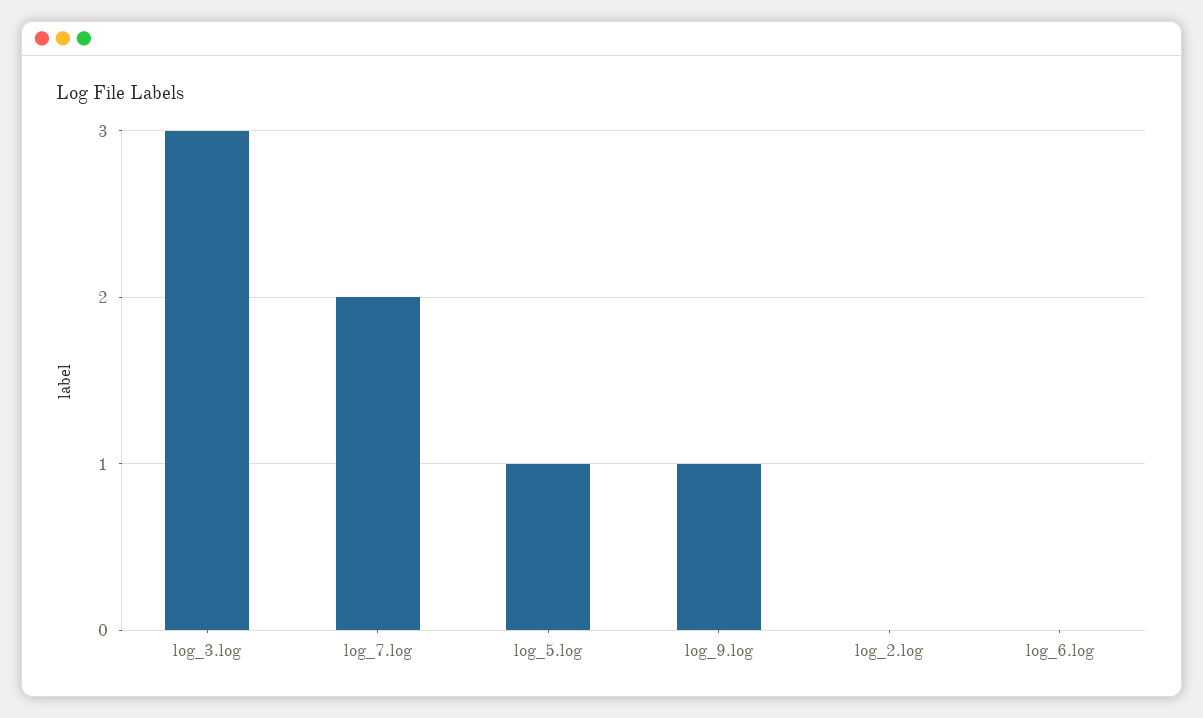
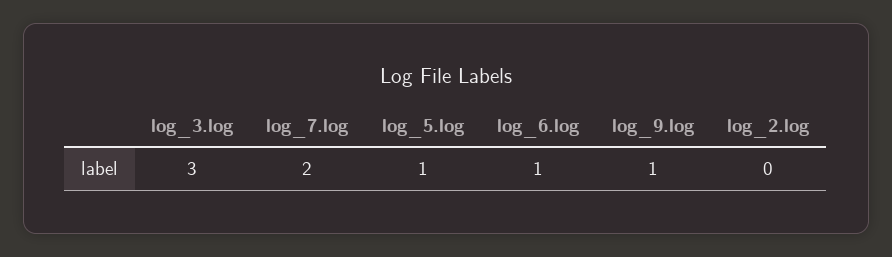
  {
    "log_3.log": 3,
    "log_7.log": 2,
    "log_5.log": 1,
    "log_9.log": 1,
    "log_2.log": 0,
-   "log_6.log": 0
+   "log_6.log": 1
  }

